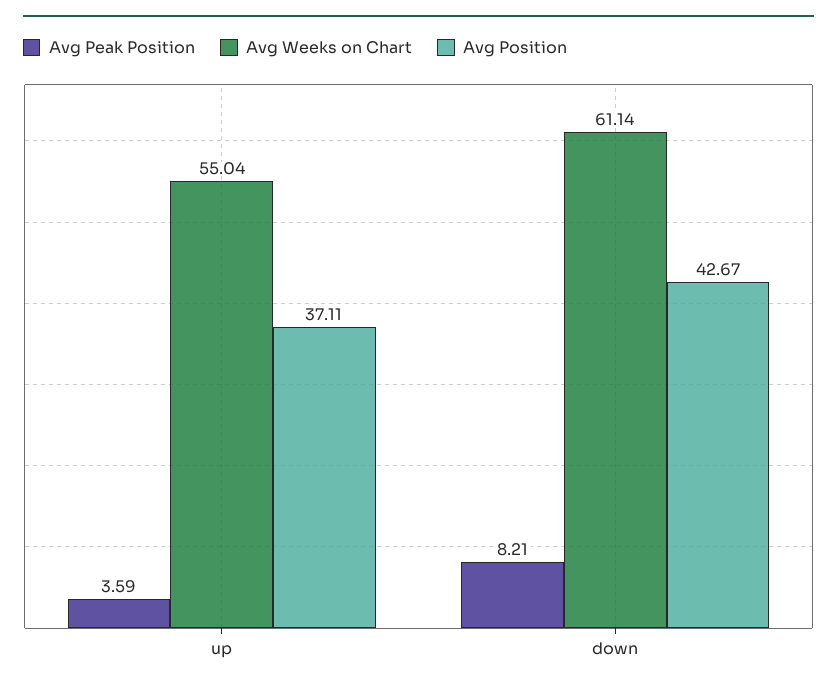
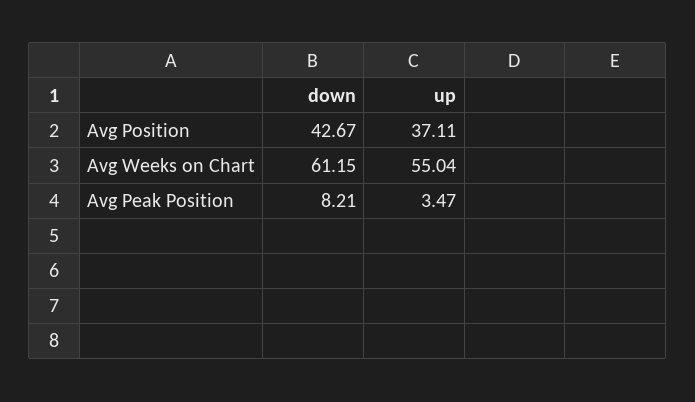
  {
    "Avg Peak Position": {
-     "up": 3.59,
+     "up": 3.47,
      "down": 8.21
    },
    "Avg Weeks on Chart": {
      "up": 55.04,
-     "down": 61.14
+     "down": 61.15
    },
    "Avg Position": {
      "up": 37.11,
      "down": 42.67
    }
  }

